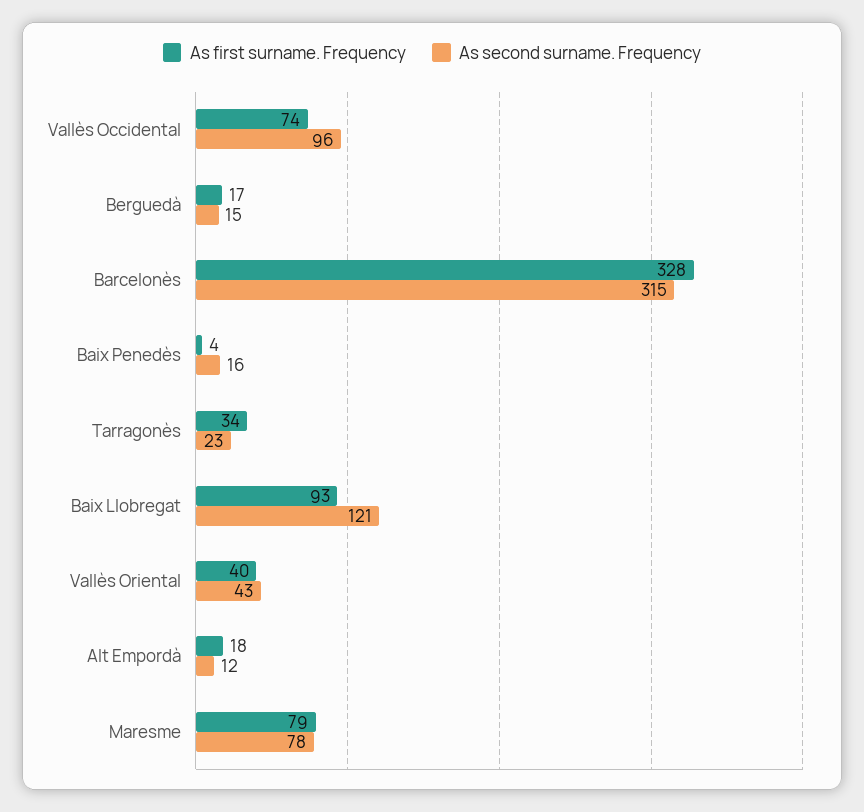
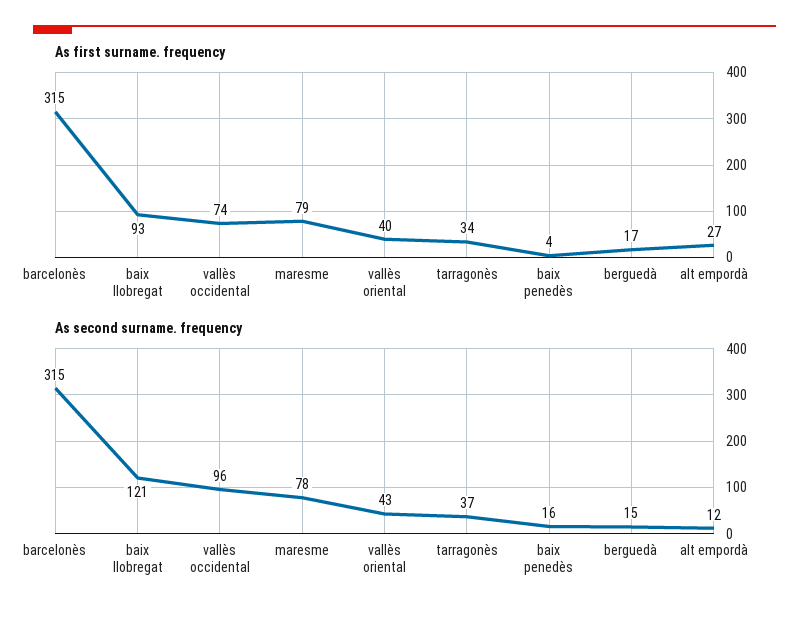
  {
    "As first surname. Frequency": {
      "Vallès Occidental": 74,
      "Berguedà": 17,
-     "Barcelonès": 328,
+     "Barcelonès": 315,
      "Baix Penedès": 4,
      "Tarragonès": 34,
      "Baix Llobregat": 93,
      "Vallès Oriental": 40,
-     "Alt Empordà": 18,
+     "Alt Empordà": 27,
      "Maresme": 79
    },
    "As second surname. Frequency": {
      "Vallès Occidental": 96,
      "Berguedà": 15,
      "Barcelonès": 315,
      "Baix Penedès": 16,
-     "Tarragonès": 23,
+     "Tarragonès": 37,
      "Baix Llobregat": 121,
      "Vallès Oriental": 43,
      "Alt Empordà": 12,
      "Maresme": 78
    }
  }

